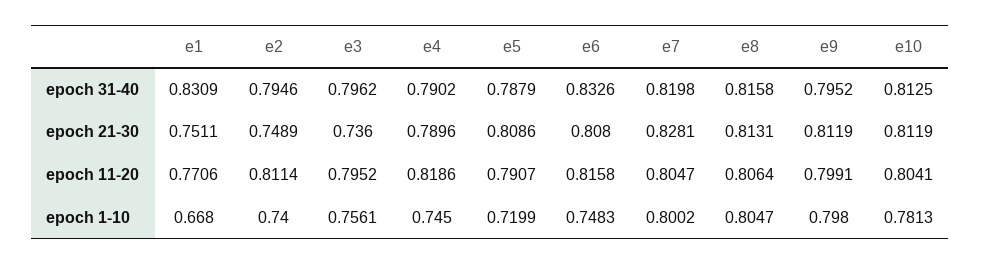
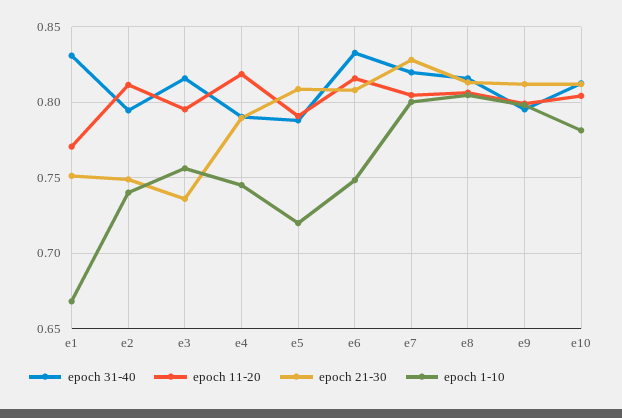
  {
    "epoch 31-40": {
      "e1": 0.8309,
      "e2": 0.7946,
-     "e3": 0.7962,
+     "e3": 0.815,
      "e4": 0.7902,
      "e5": 0.7879,
      "e6": 0.8326,
      "e7": 0.8198,
      "e8": 0.8158,
      "e9": 0.7952,
      "e10": 0.8125
    },
    "epoch 21-30": {
      "e1": 0.7511,
      "e2": 0.7489,
      "e3": 0.736,
      "e4": 0.7896,
      "e5": 0.8086,
      "e6": 0.808,
      "e7": 0.8281,
      "e8": 0.8131,
      "e9": 0.8119,
      "e10": 0.8119
    },
    "epoch 11-20": {
      "e1": 0.7706,
      "e2": 0.8114,
      "e3": 0.7952,
      "e4": 0.8186,
      "e5": 0.7907,
      "e6": 0.8158,
      "e7": 0.8047,
      "e8": 0.8064,
      "e9": 0.7991,
      "e10": 0.8041
    },
    "epoch 1-10": {
      "e1": 0.668,
      "e2": 0.74,
      "e3": 0.7561,
      "e4": 0.745,
      "e5": 0.7199,
      "e6": 0.7483,
      "e7": 0.8002,
      "e8": 0.8047,
      "e9": 0.798,
      "e10": 0.7813
    }
  }

